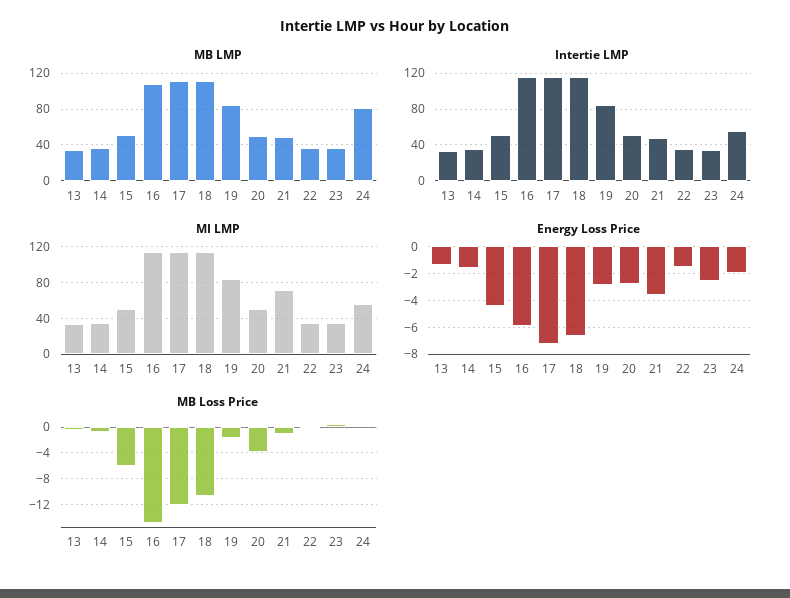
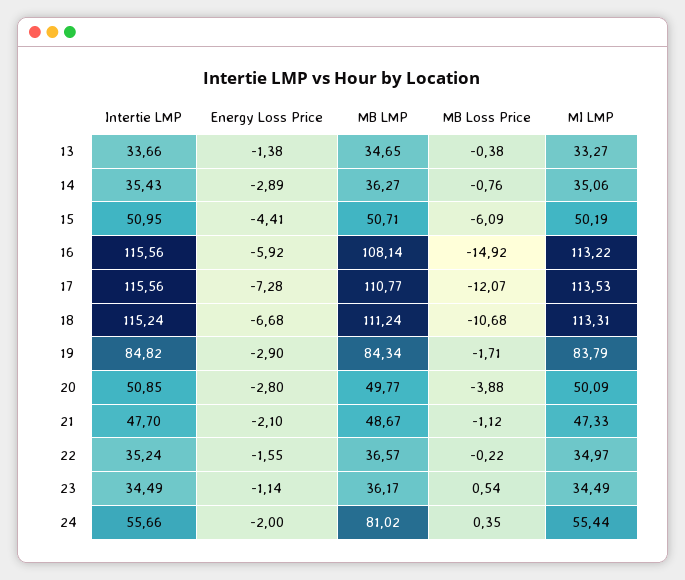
  {
    "MB LMP": {
      "13": 34.65,
      "14": 36.27,
      "15": 50.71,
      "16": 108.14,
      "17": 110.77,
      "18": 111.24,
      "19": 84.34,
      "20": 49.77,
      "21": 48.67,
      "22": 36.57,
      "23": 36.17,
      "24": 81.02
    },
    "Intertie LMP": {
      "13": 33.66,
      "14": 35.43,
      "15": 50.95,
      "16": 115.56,
      "17": 115.56,
      "18": 115.24,
      "19": 84.82,
      "20": 50.85,
      "21": 47.7,
      "22": 35.24,
      "23": 34.49,
      "24": 55.66
    },
    "MI LMP": {
      "13": 33.27,
      "14": 35.06,
      "15": 50.19,
      "16": 113.22,
      "17": 113.53,
      "18": 113.31,
      "19": 83.79,
      "20": 50.09,
-     "21": 70,
+     "21": 47.33,
      "22": 34.97,
      "23": 34.49,
      "24": 55.44
    },
    "Energy Loss Price": {
      "13": -1.38,
-     "14": -1.5,
+     "14": -2.89,
      "15": -4.41,
      "16": -5.92,
      "17": -7.28,
      "18": -6.68,
      "19": -2.9,
      "20": -2.8,
-     "21": -3.5,
+     "21": -2.1,
      "22": -1.55,
-     "23": -2.5,
+     "23": -1.14,
      "24": -2
    },
    "MB Loss Price": {
      "13": -0.38,
      "14": -0.76,
      "15": -6.09,
      "16": -14.92,
      "17": -12.07,
      "18": -10.68,
      "19": -1.71,
      "20": -3.88,
      "21": -1.12,
      "22": -0.22,
      "23": 0.54,
      "24": 0.35
    }
  }

